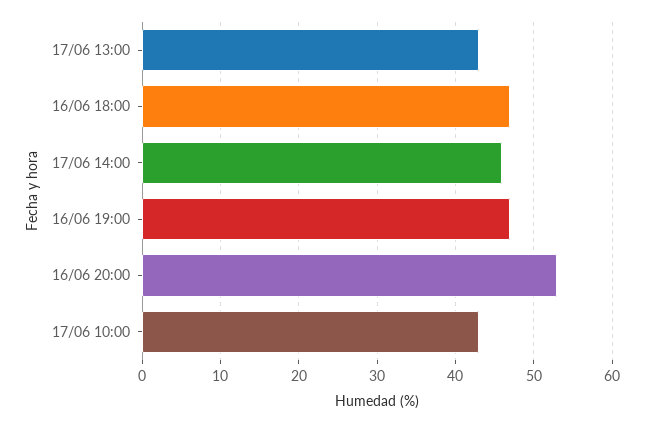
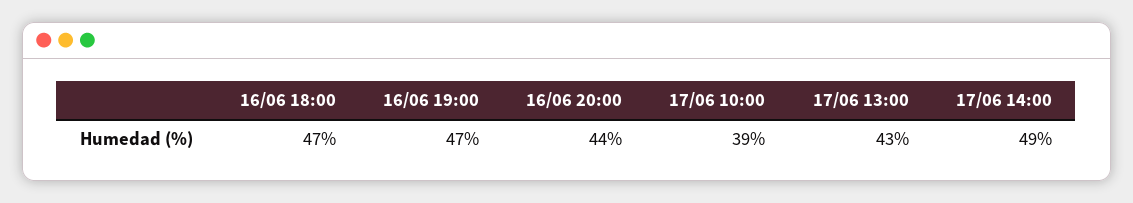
  {
    "17/06 13:00": 43,
    "16/06 18:00": 47,
-   "17/06 14:00": 46,
+   "17/06 14:00": 49,
    "16/06 19:00": 47,
-   "16/06 20:00": 53,
+   "16/06 20:00": 44,
-   "17/06 10:00": 43
+   "17/06 10:00": 39
  }

